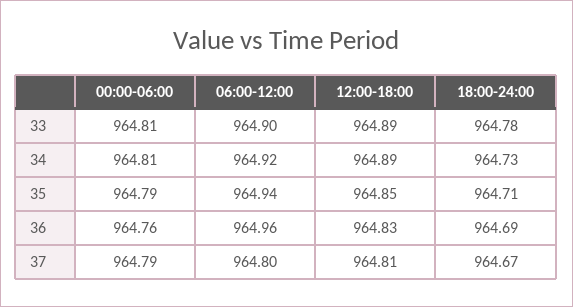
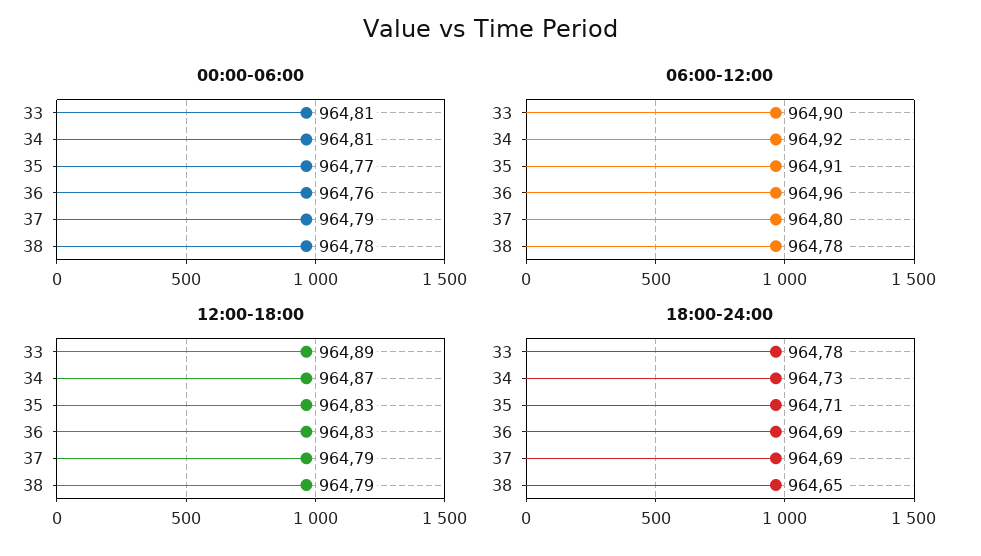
  {
    "00:00-06:00": {
      "33": 964.81,
      "34": 964.81,
-     "35": 964.79,
+     "35": 964.77,
      "36": 964.76,
-     "37": 964.79
+     "37": 964.79,
+     "38": 964.78
    },
    "06:00-12:00": {
      "33": 964.9,
      "34": 964.92,
-     "35": 964.94,
+     "35": 964.91,
      "36": 964.96,
-     "37": 964.8
+     "37": 964.8,
+     "38": 964.78
    },
    "12:00-18:00": {
      "33": 964.89,
-     "34": 964.89,
+     "34": 964.87,
-     "35": 964.85,
+     "35": 964.83,
      "36": 964.83,
-     "37": 964.81
+     "37": 964.79,
+     "38": 964.79
    },
    "18:00-24:00": {
      "33": 964.78,
      "34": 964.73,
      "35": 964.71,
      "36": 964.69,
-     "37": 964.67
+     "37": 964.69,
+     "38": 964.65
    }
  }

